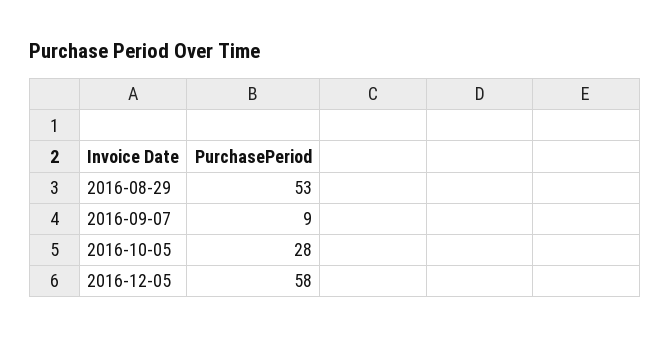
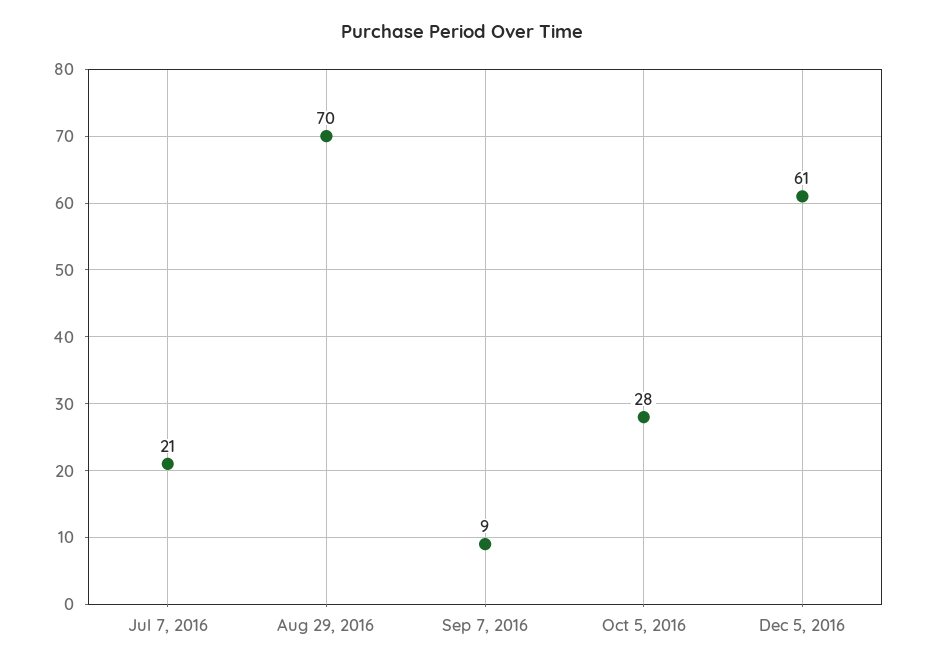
  {
-   "2016-08-29": 53,
+   "2016-08-29": 70,
    "2016-09-07": 9,
    "2016-10-05": 28,
-   "2016-12-05": 58
+   "2016-12-05": 61,
+   "Jul 7, 2016": 21
  }

